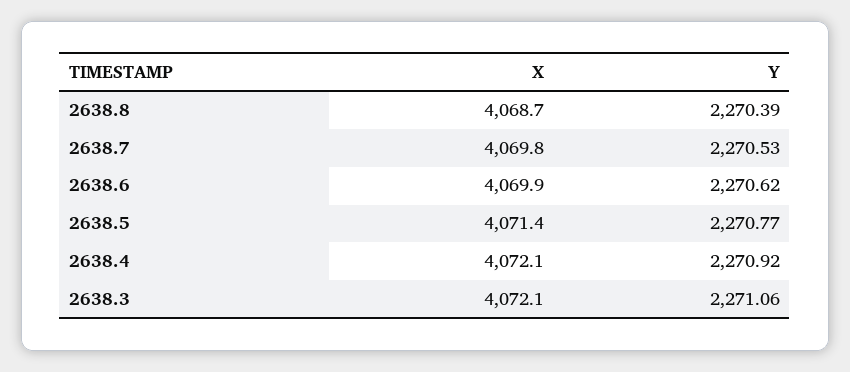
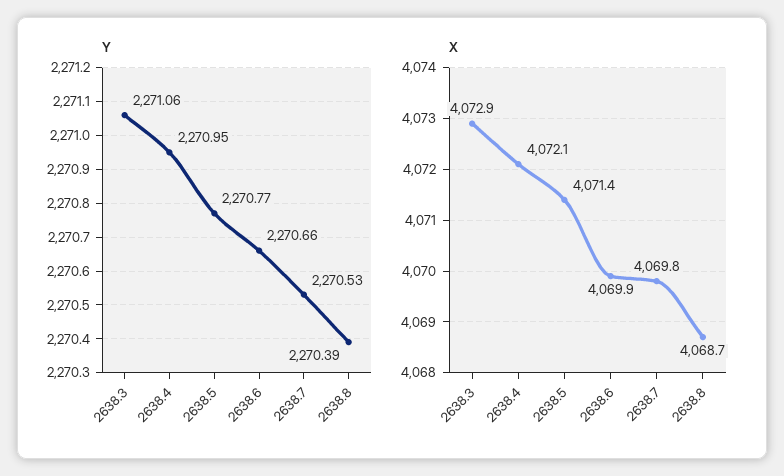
  {
    "X": {
      "2638.8": 4068.7,
      "2638.7": 4069.8,
      "2638.6": 4069.9,
      "2638.5": 4071.4,
      "2638.4": 4072.1,
-     "2638.3": 4072.1
+     "2638.3": 4072.9
    },
    "Y": {
      "2638.8": 2270.39,
      "2638.7": 2270.53,
-     "2638.6": 2270.62,
+     "2638.6": 2270.66,
      "2638.5": 2270.77,
-     "2638.4": 2270.92,
+     "2638.4": 2270.95,
      "2638.3": 2271.06
    }
  }

